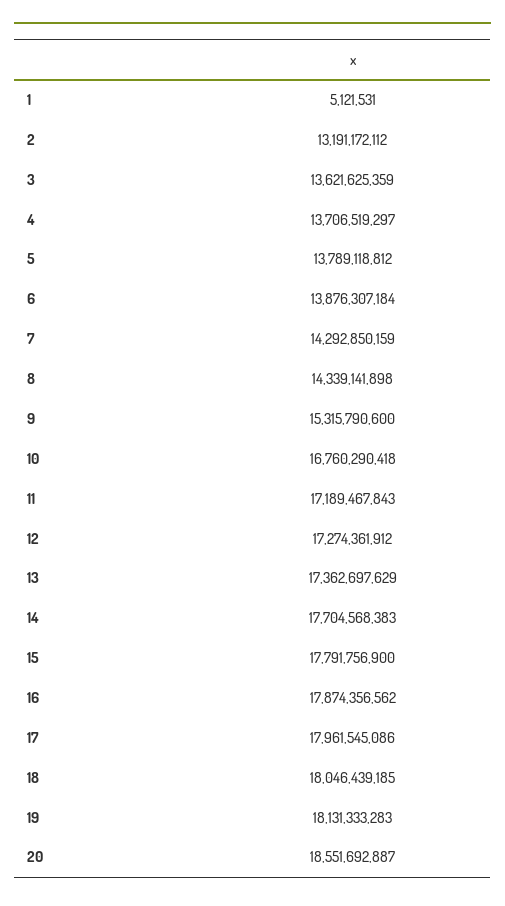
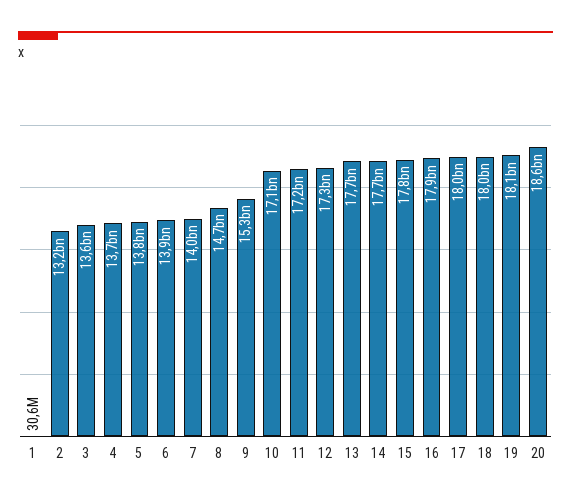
  {
-   "1": 5121531,
+   "1": 30600000,
    "2": 13191172112,
    "3": 13621625359,
    "4": 13706519297,
    "5": 13789118812,
    "6": 13876307184,
-   "7": 14292850159,
+   "7": 14000000000,
-   "8": 14339141898,
+   "8": 14700000000,
    "9": 15315790600,
-   "10": 16760290418,
+   "10": 17100000000,
    "11": 17189467843,
    "12": 17274361912,
-   "13": 17362697629,
+   "13": 17700000000,
    "14": 17704568383,
    "15": 17791756900,
    "16": 17874356562,
    "17": 17961545086,
    "18": 18046439185,
    "19": 18131333283,
    "20": 18551692887
  }

